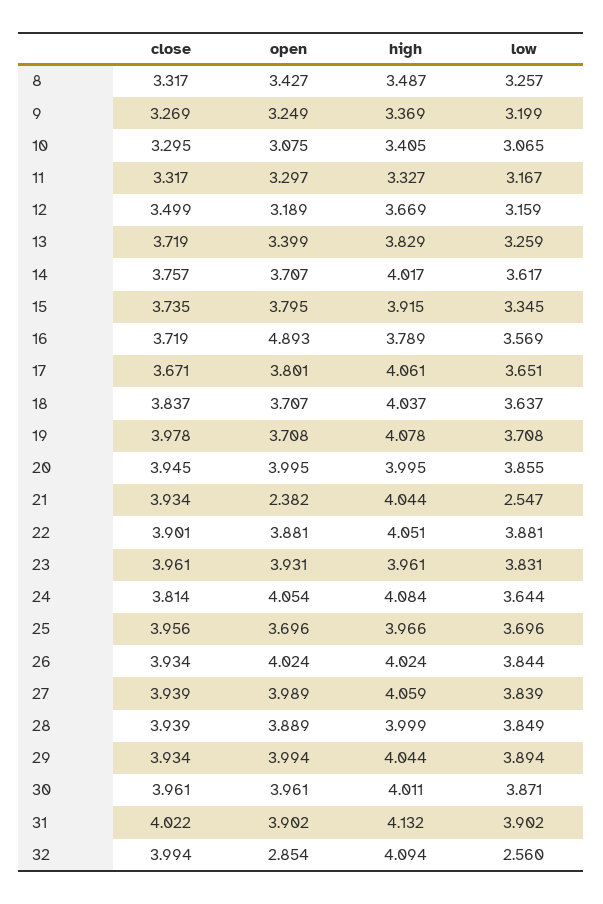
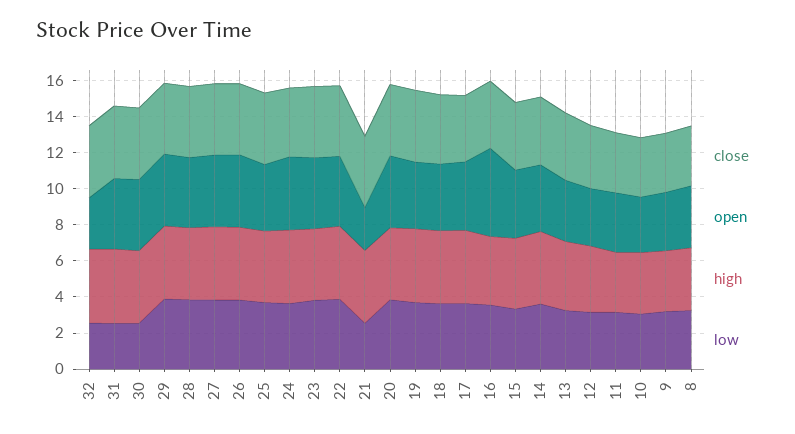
  {
    "close": {
      "8": 3.317,
      "9": 3.269,
      "10": 3.295,
      "11": 3.317,
      "12": 3.499,
      "13": 3.719,
      "14": 3.757,
      "15": 3.735,
      "16": 3.719,
      "17": 3.671,
      "18": 3.837,
      "19": 3.978,
      "20": 3.945,
      "21": 3.934,
      "22": 3.901,
      "23": 3.961,
      "24": 3.814,
      "25": 3.956,
      "26": 3.934,
      "27": 3.939,
      "28": 3.939,
      "29": 3.934,
      "30": 3.961,
      "31": 4.022,
      "32": 3.994
    },
    "open": {
      "8": 3.427,
      "9": 3.249,
      "10": 3.075,
      "11": 3.297,
      "12": 3.189,
      "13": 3.399,
      "14": 3.707,
      "15": 3.795,
      "16": 4.893,
      "17": 3.801,
      "18": 3.707,
      "19": 3.708,
      "20": 3.995,
      "21": 2.382,
      "22": 3.881,
      "23": 3.931,
      "24": 4.054,
      "25": 3.696,
      "26": 4.024,
      "27": 3.989,
      "28": 3.889,
      "29": 3.994,
      "30": 3.961,
      "31": 3.902,
      "32": 2.854
    },
    "high": {
      "8": 3.487,
      "9": 3.369,
      "10": 3.405,
      "11": 3.327,
      "12": 3.669,
      "13": 3.829,
      "14": 4.017,
      "15": 3.915,
      "16": 3.789,
      "17": 4.061,
      "18": 4.037,
      "19": 4.078,
      "20": 3.995,
      "21": 4.044,
      "22": 4.051,
      "23": 3.961,
      "24": 4.084,
      "25": 3.966,
      "26": 4.024,
      "27": 4.059,
      "28": 3.999,
      "29": 4.044,
      "30": 4.011,
      "31": 4.132,
      "32": 4.094
    },
    "low": {
      "8": 3.257,
      "9": 3.199,
      "10": 3.065,
      "11": 3.167,
      "12": 3.159,
      "13": 3.259,
      "14": 3.617,
      "15": 3.345,
      "16": 3.569,
      "17": 3.651,
      "18": 3.637,
      "19": 3.708,
      "20": 3.855,
      "21": 2.547,
      "22": 3.881,
      "23": 3.831,
      "24": 3.644,
      "25": 3.696,
      "26": 3.844,
      "27": 3.839,
      "28": 3.849,
      "29": 3.894,
-     "30": 3.871,
+     "30": 2.5,
-     "31": 3.902,
+     "31": 2.5,
      "32": 2.56
    }
  }

